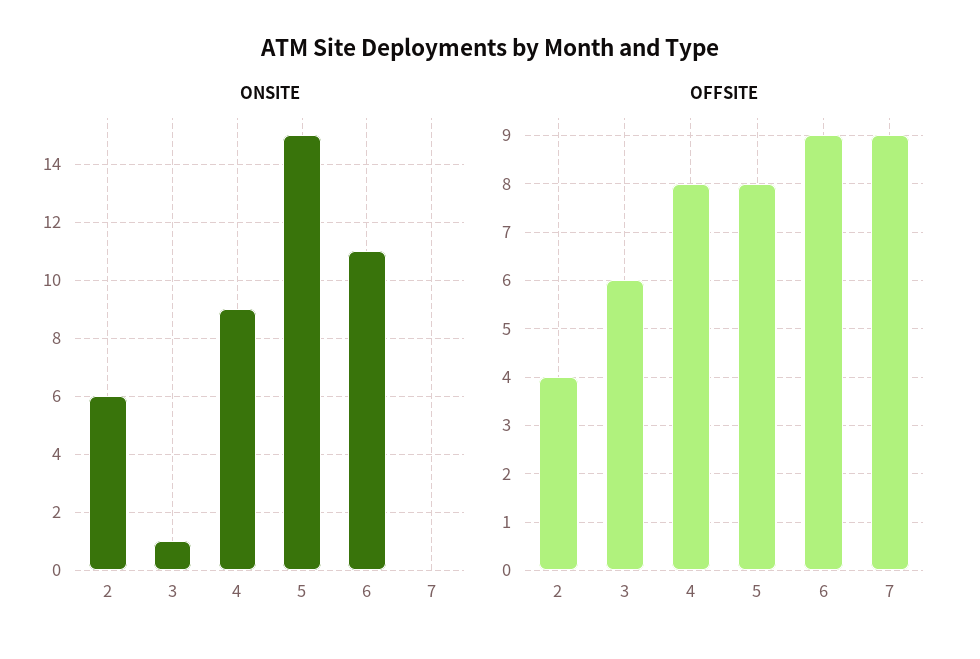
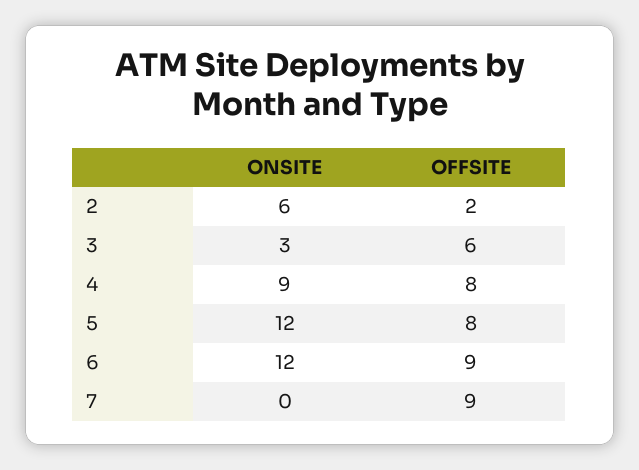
  {
    "ONSITE": {
      "2": 6,
-     "3": 1,
+     "3": 3,
      "4": 9,
-     "5": 15,
+     "5": 12,
-     "6": 11,
+     "6": 12,
      "7": 0
    },
    "OFFSITE": {
-     "2": 4,
+     "2": 2,
      "3": 6,
      "4": 8,
      "5": 8,
      "6": 9,
      "7": 9
    }
  }

